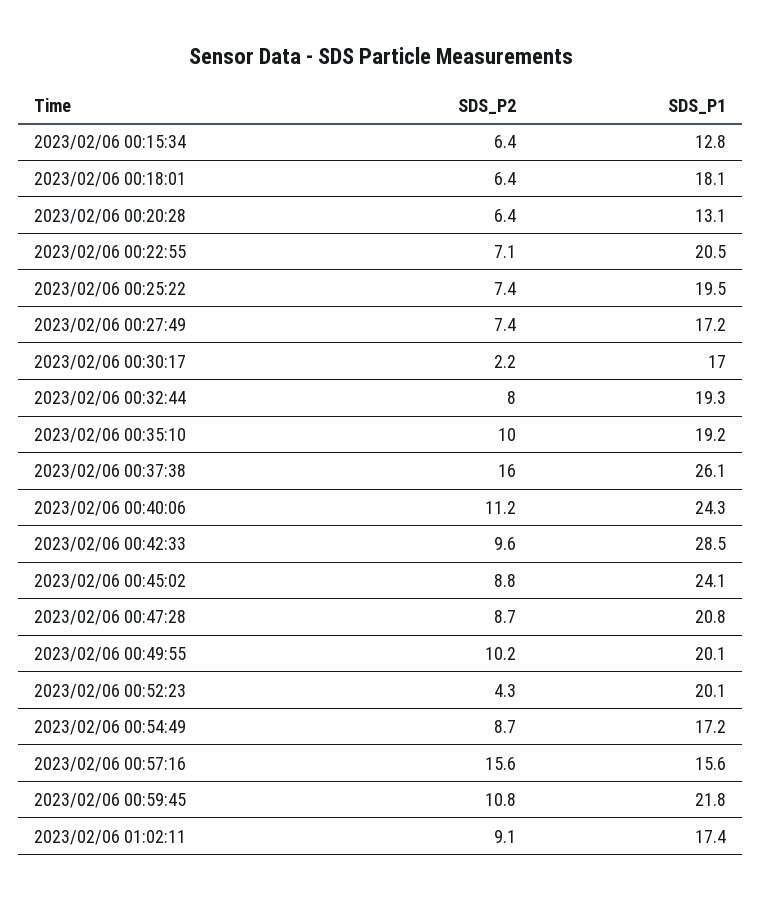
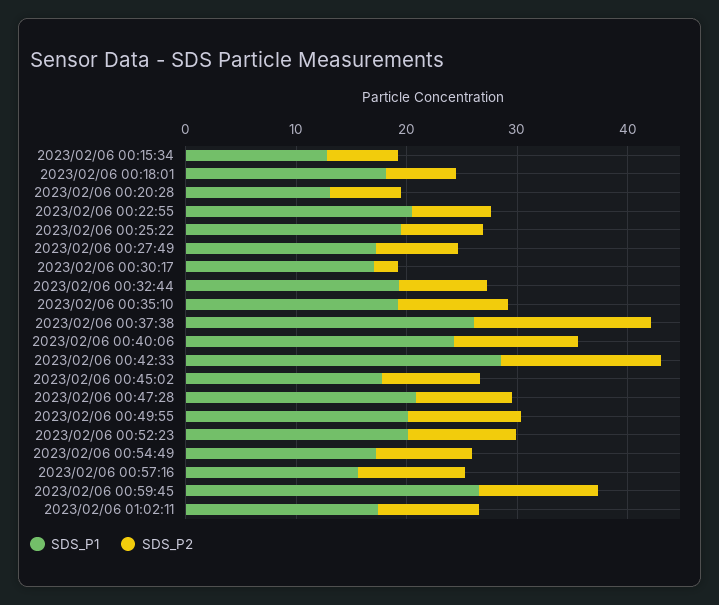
  {
    "SDS_P2": {
      "2023/02/06 00:15:34": 6.4,
      "2023/02/06 00:18:01": 6.4,
      "2023/02/06 00:20:28": 6.4,
      "2023/02/06 00:22:55": 7.1,
      "2023/02/06 00:25:22": 7.4,
      "2023/02/06 00:27:49": 7.4,
      "2023/02/06 00:30:17": 2.2,
      "2023/02/06 00:32:44": 8,
      "2023/02/06 00:35:10": 10,
      "2023/02/06 00:37:38": 16,
      "2023/02/06 00:40:06": 11.2,
-     "2023/02/06 00:42:33": 9.6,
+     "2023/02/06 00:42:33": 14,
      "2023/02/06 00:45:02": 8.8,
      "2023/02/06 00:47:28": 8.7,
      "2023/02/06 00:49:55": 10.2,
-     "2023/02/06 00:52:23": 4.3,
+     "2023/02/06 00:52:23": 10,
      "2023/02/06 00:54:49": 8.7,
-     "2023/02/06 00:57:16": 15.6,
+     "2023/02/06 00:57:16": 10,
      "2023/02/06 00:59:45": 10.8,
      "2023/02/06 01:02:11": 9.1
    },
    "SDS_P1": {
      "2023/02/06 00:15:34": 12.8,
      "2023/02/06 00:18:01": 18.1,
      "2023/02/06 00:20:28": 13.1,
      "2023/02/06 00:22:55": 20.5,
      "2023/02/06 00:25:22": 19.5,
      "2023/02/06 00:27:49": 17.2,
      "2023/02/06 00:30:17": 17,
      "2023/02/06 00:32:44": 19.3,
      "2023/02/06 00:35:10": 19.2,
      "2023/02/06 00:37:38": 26.1,
      "2023/02/06 00:40:06": 24.3,
      "2023/02/06 00:42:33": 28.5,
-     "2023/02/06 00:45:02": 24.1,
+     "2023/02/06 00:45:02": 18,
      "2023/02/06 00:47:28": 20.8,
      "2023/02/06 00:49:55": 20.1,
      "2023/02/06 00:52:23": 20.1,
      "2023/02/06 00:54:49": 17.2,
      "2023/02/06 00:57:16": 15.6,
-     "2023/02/06 00:59:45": 21.8,
+     "2023/02/06 00:59:45": 26,
      "2023/02/06 01:02:11": 17.4
    }
  }

